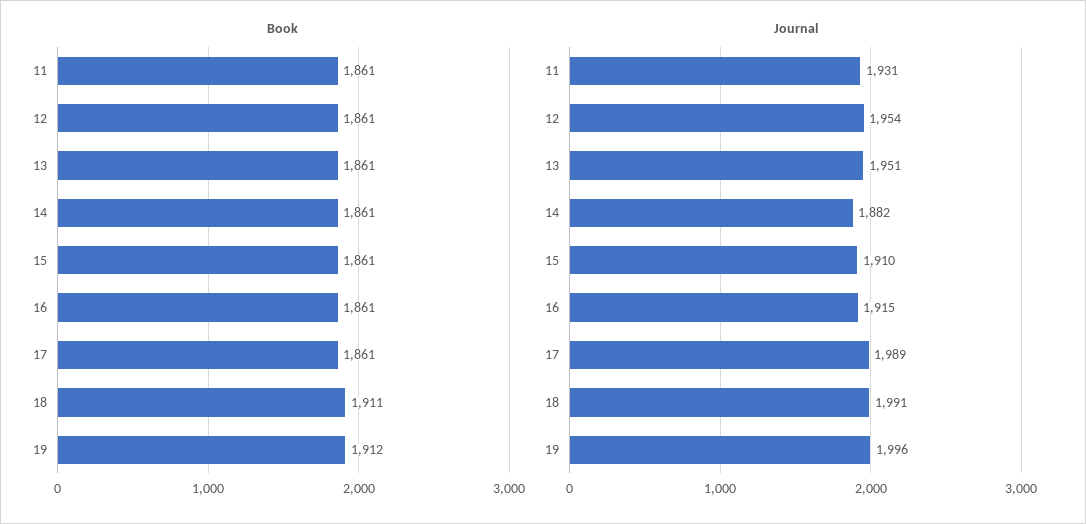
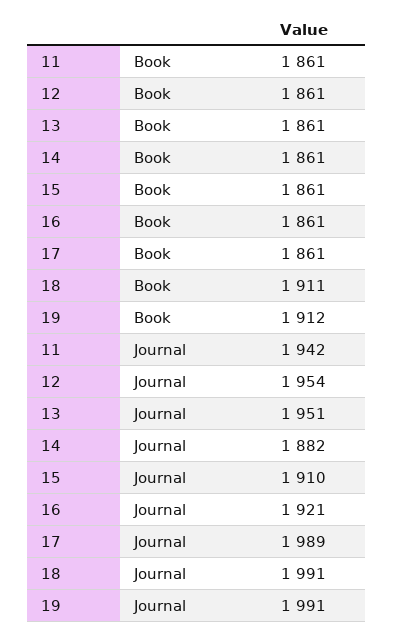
  {
    "Book": {
      "11": 1861,
      "12": 1861,
      "13": 1861,
      "14": 1861,
      "15": 1861,
      "16": 1861,
      "17": 1861,
      "18": 1911,
      "19": 1912
    },
    "Journal": {
-     "11": 1931,
+     "11": 1942,
      "12": 1954,
      "13": 1951,
      "14": 1882,
      "15": 1910,
-     "16": 1915,
+     "16": 1921,
      "17": 1989,
      "18": 1991,
-     "19": 1996
+     "19": 1991
    }
  }

